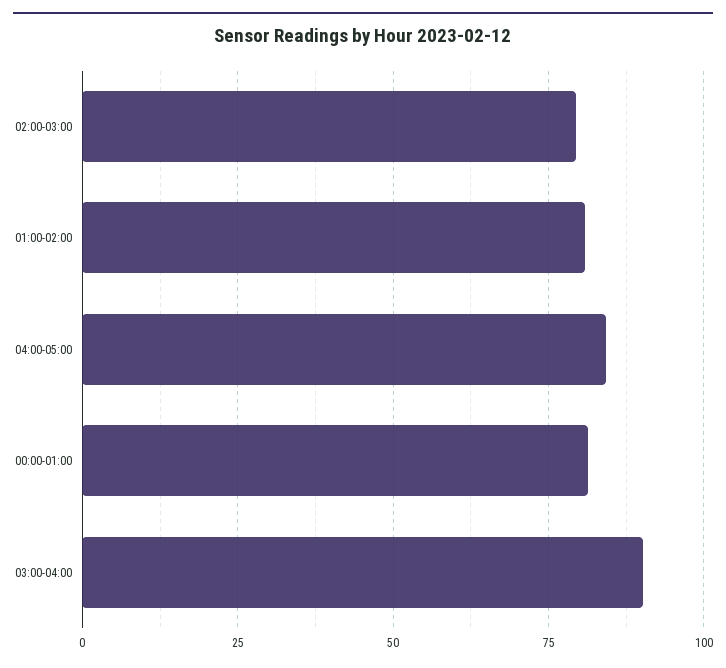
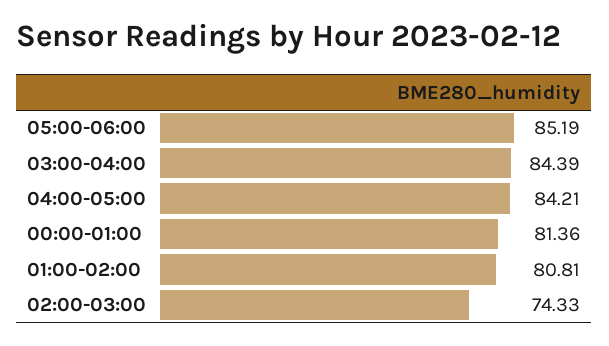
  {
-   "02:00-03:00": 80,
+   "02:00-03:00": 74.33,
    "01:00-02:00": 80.81,
    "04:00-05:00": 84.21,
    "00:00-01:00": 81.36,
-   "03:00-04:00": 90
+   "03:00-04:00": 84.39,
+   "05:00-06:00": 85.19
  }

